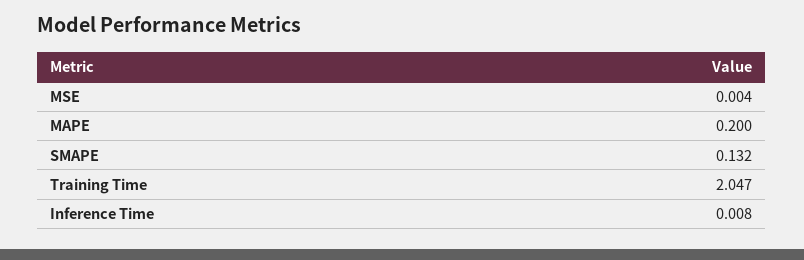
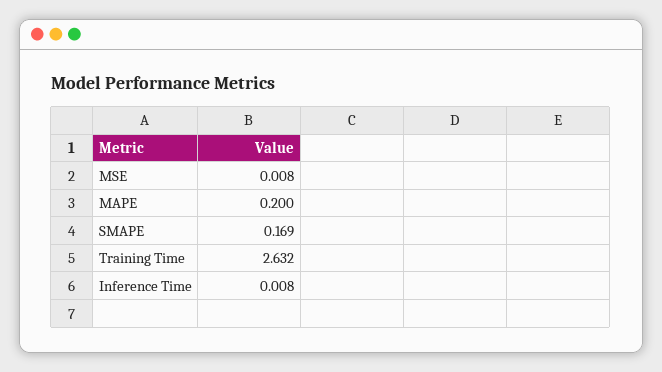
  {
-   "MSE": 0.004,
+   "MSE": 0.008,
    "MAPE": 0.2,
-   "SMAPE": 0.132,
+   "SMAPE": 0.169,
-   "Training Time": 2.047,
+   "Training Time": 2.632,
    "Inference Time": 0.008
  }

